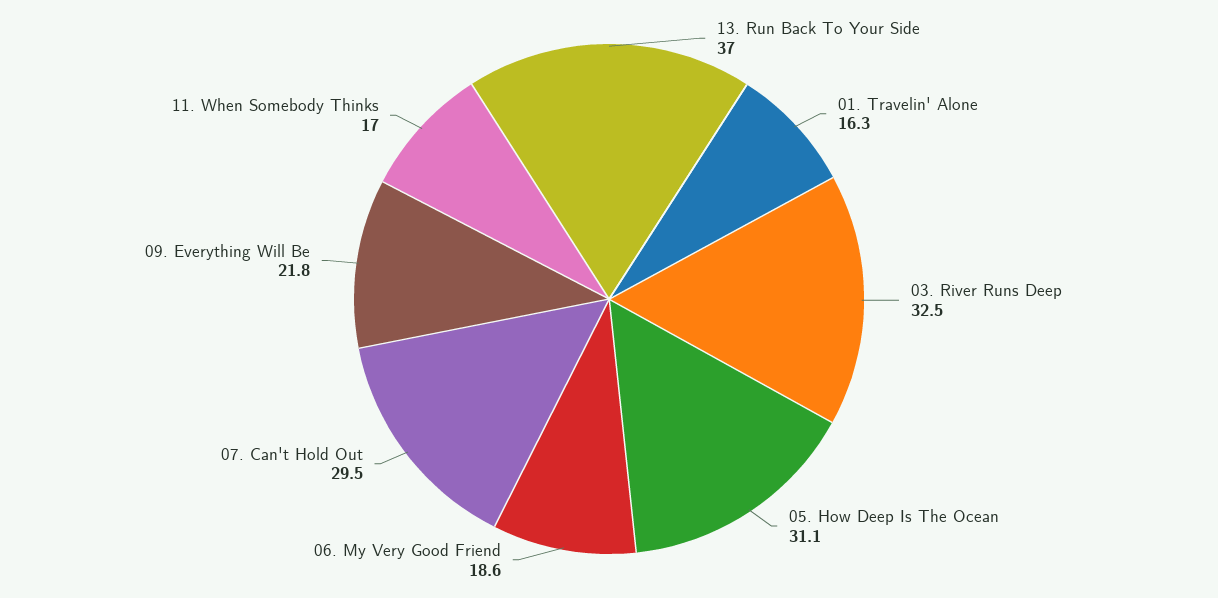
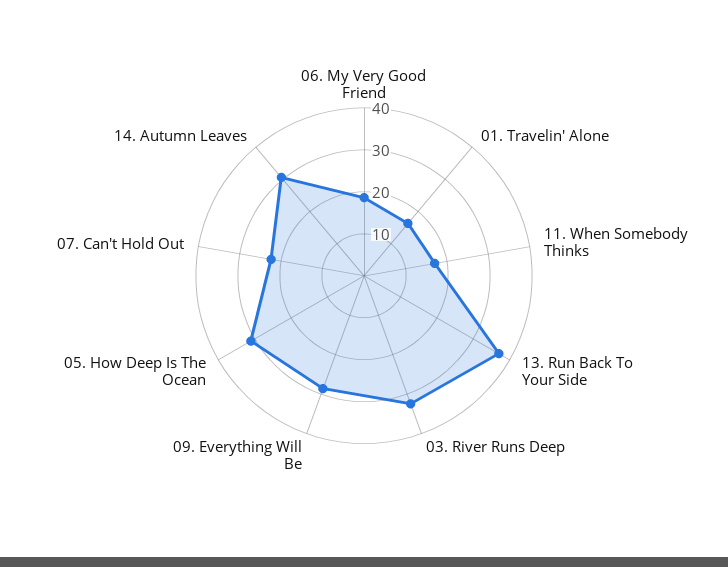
  {
    "13. Run Back To Your Side": 37,
    "01. Travelin' Alone": 16.3,
    "03. River Runs Deep": 32.5,
    "05. How Deep Is The Ocean": 31.1,
    "06. My Very Good Friend": 18.6,
-   "07. Can't Hold Out": 29.5,
+   "07. Can't Hold Out": 22,
-   "09. Everything Will Be": 21.8,
+   "09. Everything Will Be": 28,
-   "11. When Somebody Thinks": 17
+   "11. When Somebody Thinks": 17,
+   "14. Autumn Leaves": 30
  }

